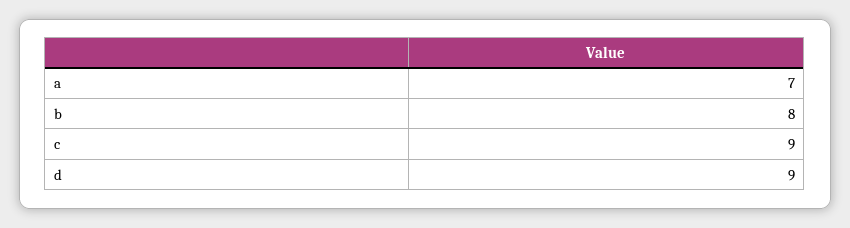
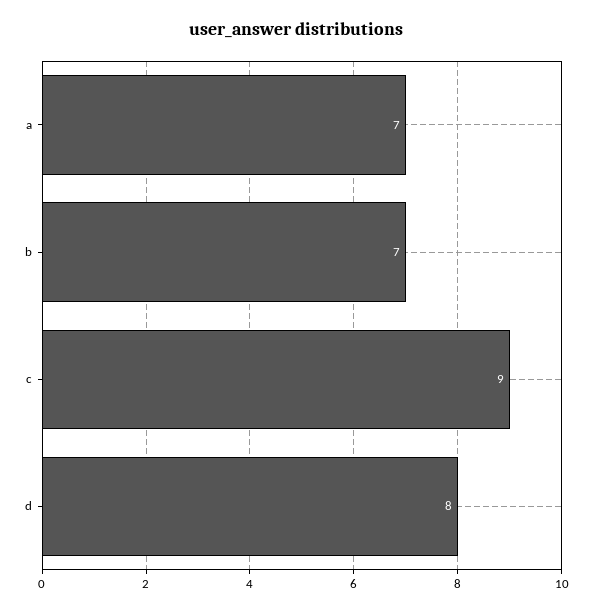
  {
    "a": 7,
-   "b": 8,
+   "b": 7,
    "c": 9,
-   "d": 9
+   "d": 8
  }

